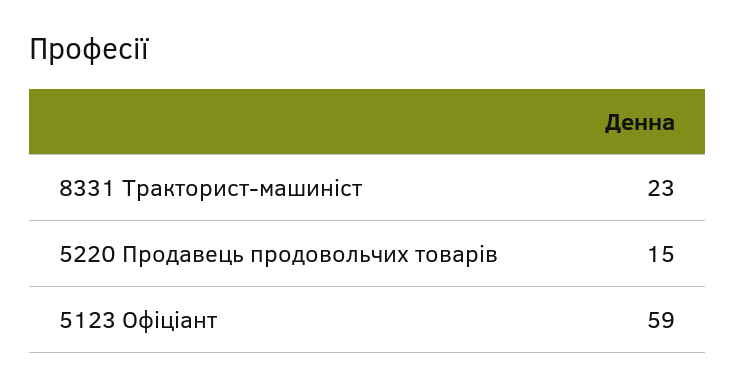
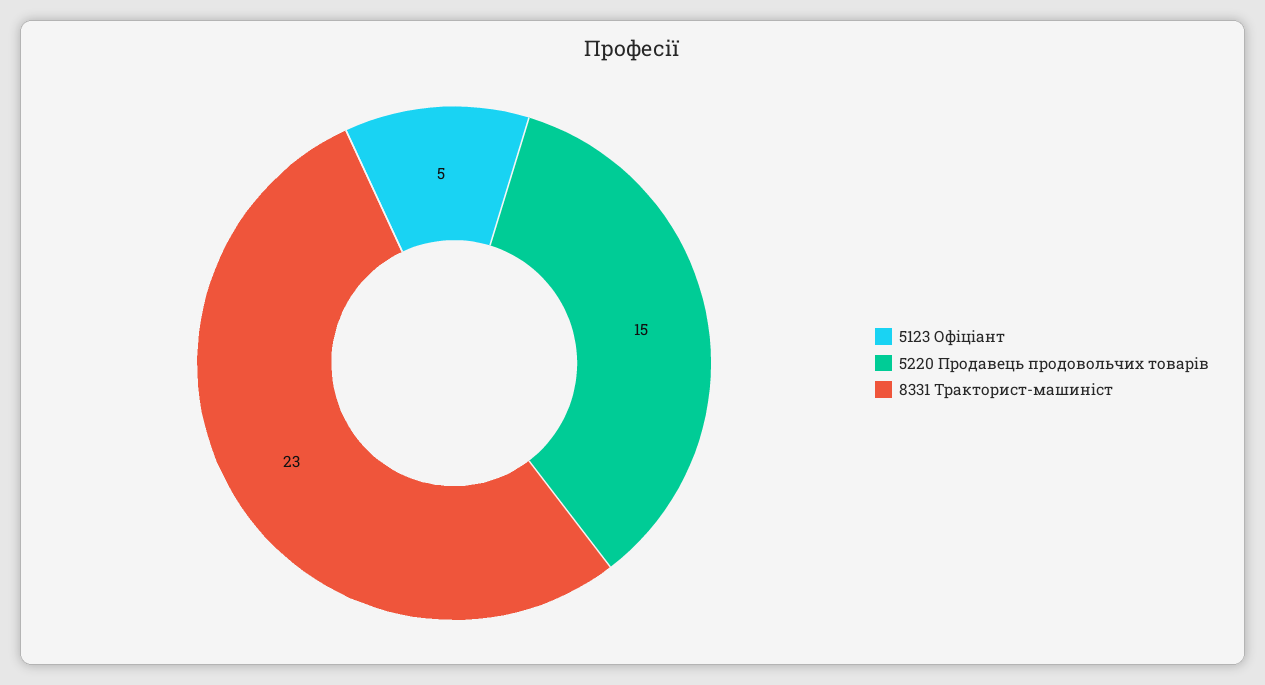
  {
    "8331 Тракторист-машиніст": 23,
    "5220 Продавець продовольчих товарів": 15,
-   "5123 Офіціант": 59
+   "5123 Офіціант": 5
  }

